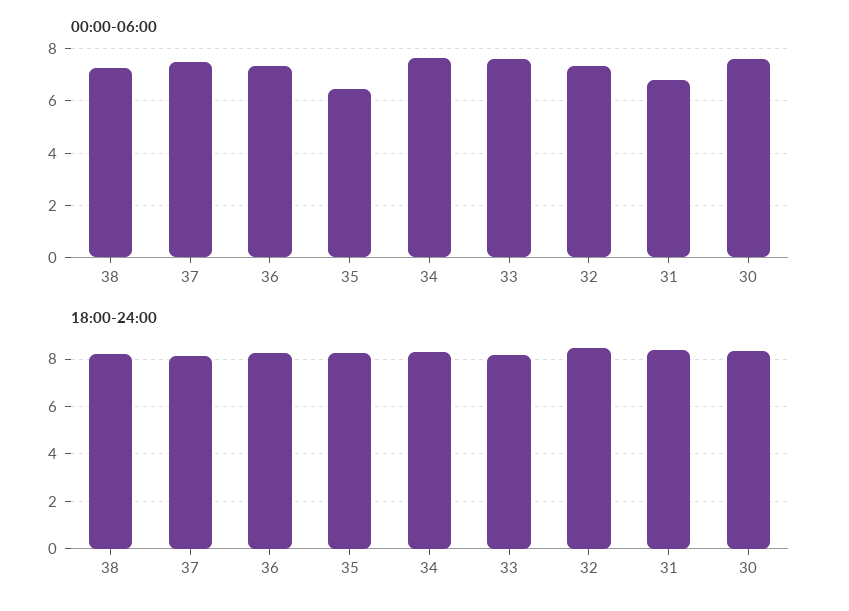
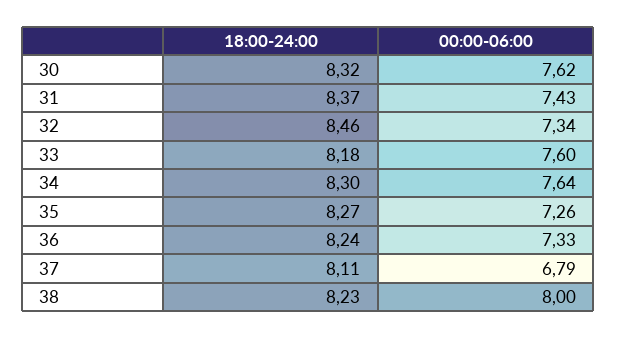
  {
    "00:00-06:00": {
-     "38": 7.25,
+     "38": 8,
-     "37": 7.5,
+     "37": 6.79,
      "36": 7.33,
-     "35": 6.5,
+     "35": 7.26,
      "34": 7.64,
      "33": 7.6,
      "32": 7.34,
-     "31": 6.75,
+     "31": 7.43,
      "30": 7.62
    },
    "18:00-24:00": {
      "38": 8.23,
      "37": 8.11,
      "36": 8.24,
      "35": 8.27,
      "34": 8.3,
      "33": 8.18,
      "32": 8.46,
      "31": 8.37,
      "30": 8.32
    }
  }

